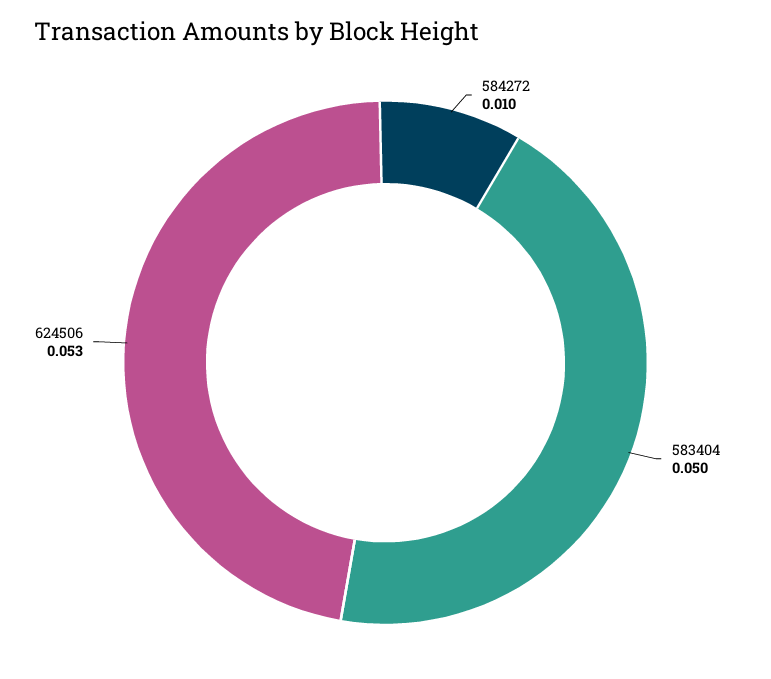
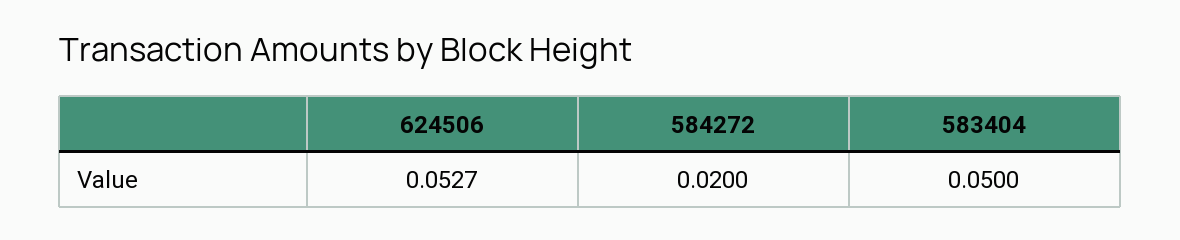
  {
-   "584272": 0.01,
+   "584272": 0.02,
    "583404": 0.05,
    "624506": 0.0527
  }

